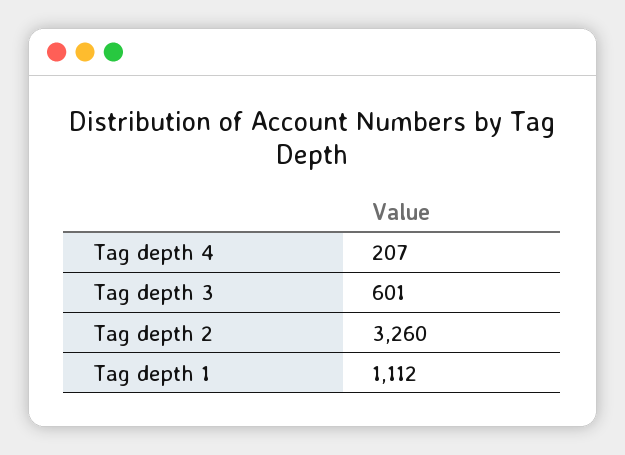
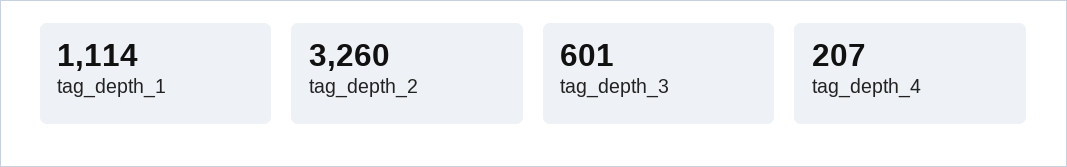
  {
    "Tag depth 4": 207,
    "Tag depth 3": 601,
    "Tag depth 2": 3260,
-   "Tag depth 1": 1112
+   "Tag depth 1": 1114
  }

